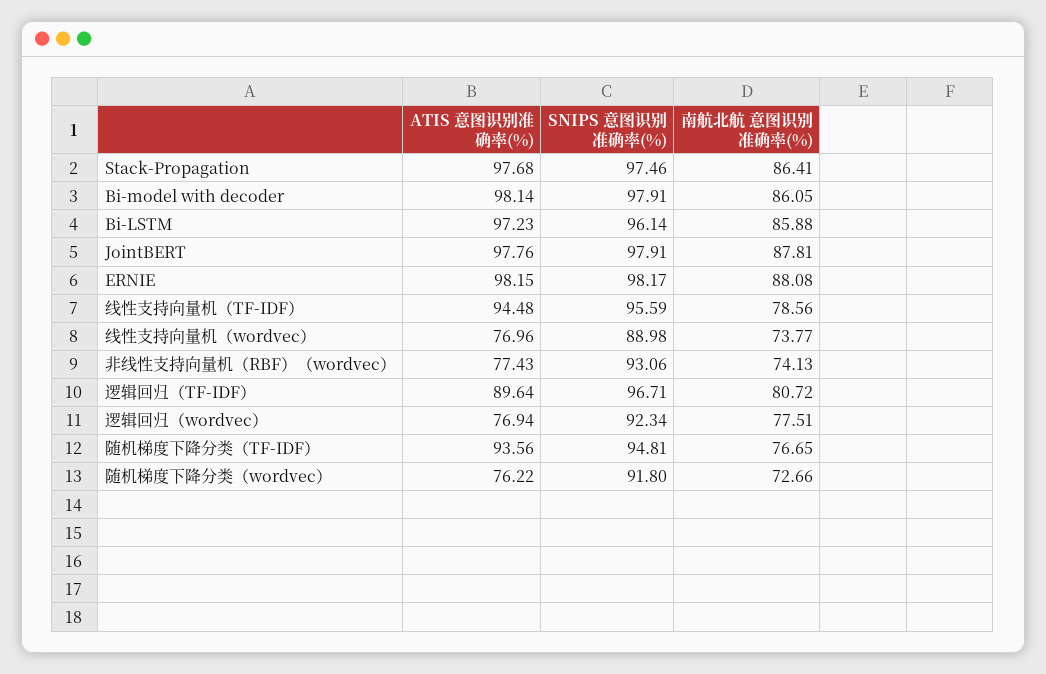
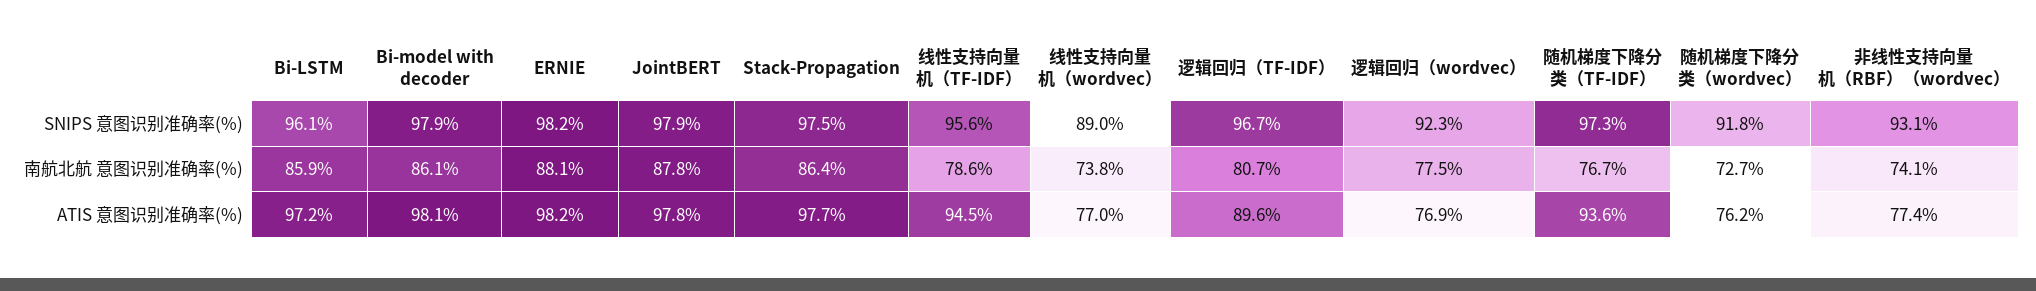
  {
    "ATIS 意图识别准确率(%)": {
      "Stack-Propagation": 97.68,
      "Bi-model with decoder": 98.14,
      "Bi-LSTM": 97.23,
      "JointBERT": 97.76,
      "ERNIE": 98.15,
      "线性支持向量机（TF-IDF）": 94.48,
      "线性支持向量机（wordvec）": 76.96,
      "非线性支持向量机（RBF）（wordvec）": 77.43,
      "逻辑回归（TF-IDF）": 89.64,
      "逻辑回归（wordvec）": 76.94,
      "随机梯度下降分类（TF-IDF）": 93.56,
      "随机梯度下降分类（wordvec）": 76.22
    },
    "SNIPS 意图识别准确率(%)": {
      "Stack-Propagation": 97.46,
      "Bi-model with decoder": 97.91,
      "Bi-LSTM": 96.14,
      "JointBERT": 97.91,
      "ERNIE": 98.17,
      "线性支持向量机（TF-IDF）": 95.59,
      "线性支持向量机（wordvec）": 88.98,
      "非线性支持向量机（RBF）（wordvec）": 93.06,
      "逻辑回归（TF-IDF）": 96.71,
      "逻辑回归（wordvec）": 92.34,
-     "随机梯度下降分类（TF-IDF）": 94.81,
+     "随机梯度下降分类（TF-IDF）": 97.3,
      "随机梯度下降分类（wordvec）": 91.8
    },
    "南航北航 意图识别准确率(%)": {
      "Stack-Propagation": 86.41,
      "Bi-model with decoder": 86.05,
      "Bi-LSTM": 85.88,
      "JointBERT": 87.81,
      "ERNIE": 88.08,
      "线性支持向量机（TF-IDF）": 78.56,
      "线性支持向量机（wordvec）": 73.77,
      "非线性支持向量机（RBF）（wordvec）": 74.13,
      "逻辑回归（TF-IDF）": 80.72,
      "逻辑回归（wordvec）": 77.51,
      "随机梯度下降分类（TF-IDF）": 76.65,
      "随机梯度下降分类（wordvec）": 72.66
    }
  }

